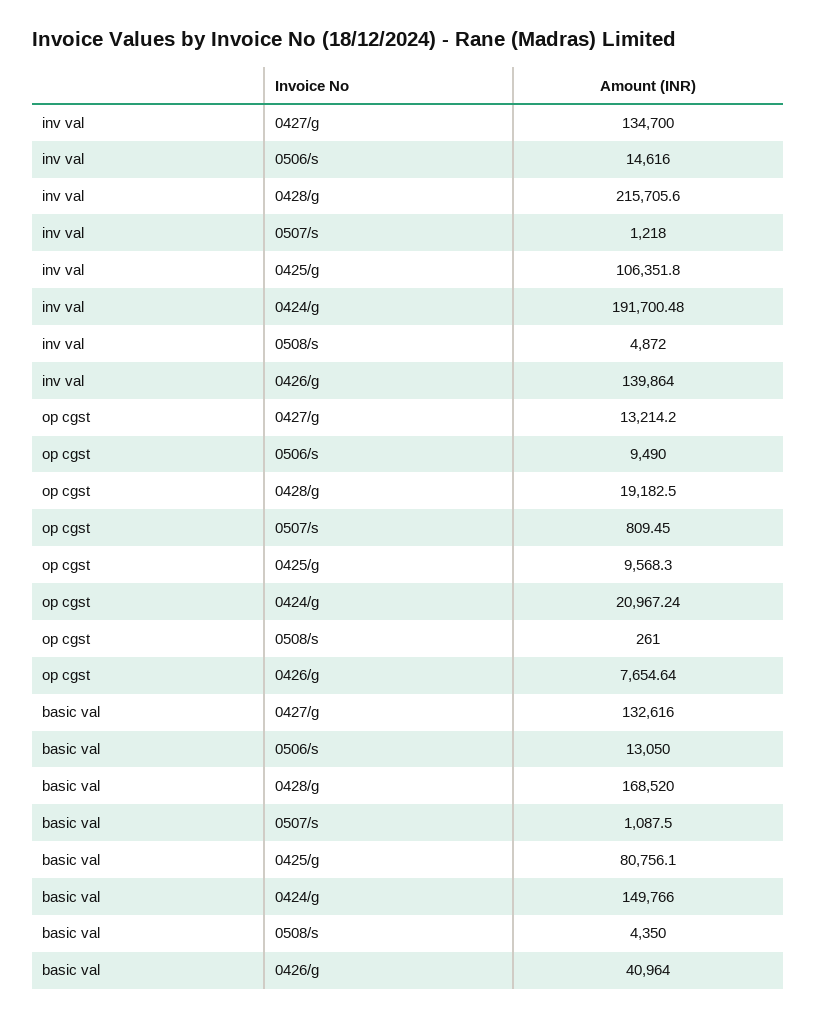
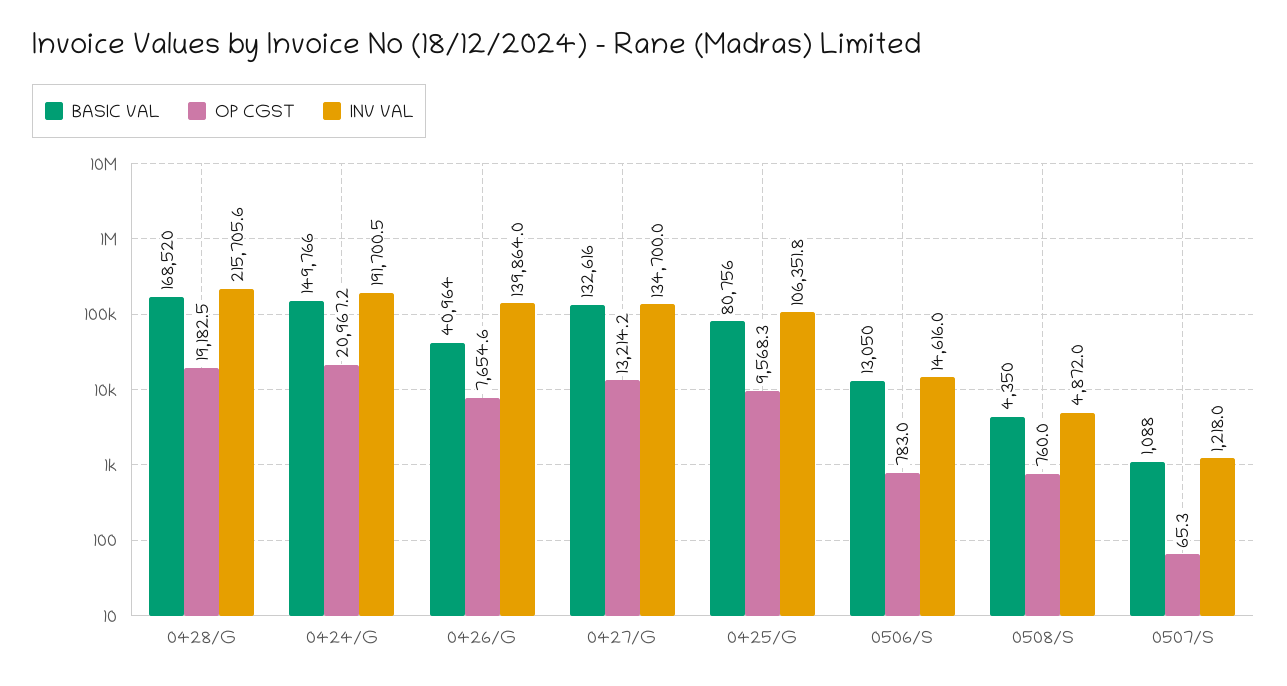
  {
    "inv val": {
      "0427/g": 134700,
      "0506/s": 14616,
      "0428/g": 215705.6,
      "0507/s": 1218,
      "0425/g": 106351.8,
      "0424/g": 191700.48,
      "0508/s": 4872,
      "0426/g": 139864
    },
    "op cgst": {
      "0427/g": 13214.2,
-     "0506/s": 9490,
+     "0506/s": 783,
      "0428/g": 19182.5,
-     "0507/s": 809.45,
+     "0507/s": 65.3,
      "0425/g": 9568.3,
      "0424/g": 20967.24,
-     "0508/s": 261,
+     "0508/s": 760,
      "0426/g": 7654.64
    },
    "basic val": {
      "0427/g": 132616,
      "0506/s": 13050,
      "0428/g": 168520,
      "0507/s": 1087.5,
      "0425/g": 80756.1,
      "0424/g": 149766,
      "0508/s": 4350,
      "0426/g": 40964
    }
  }

